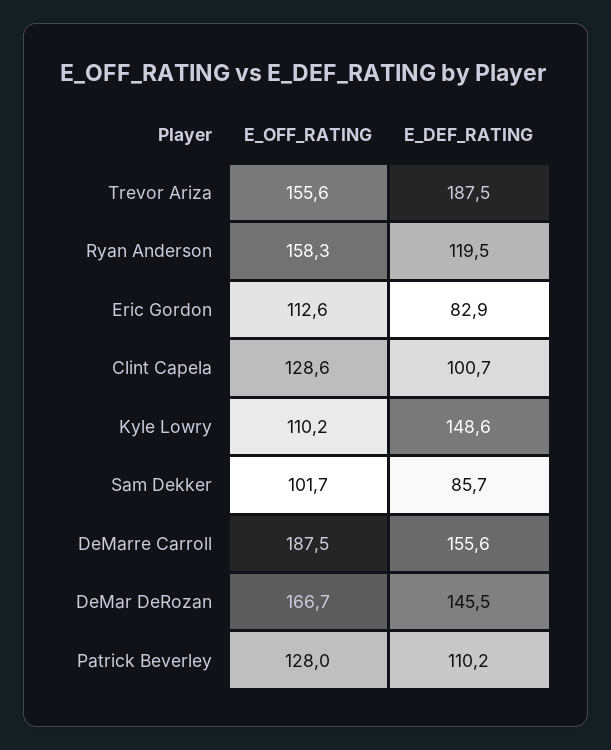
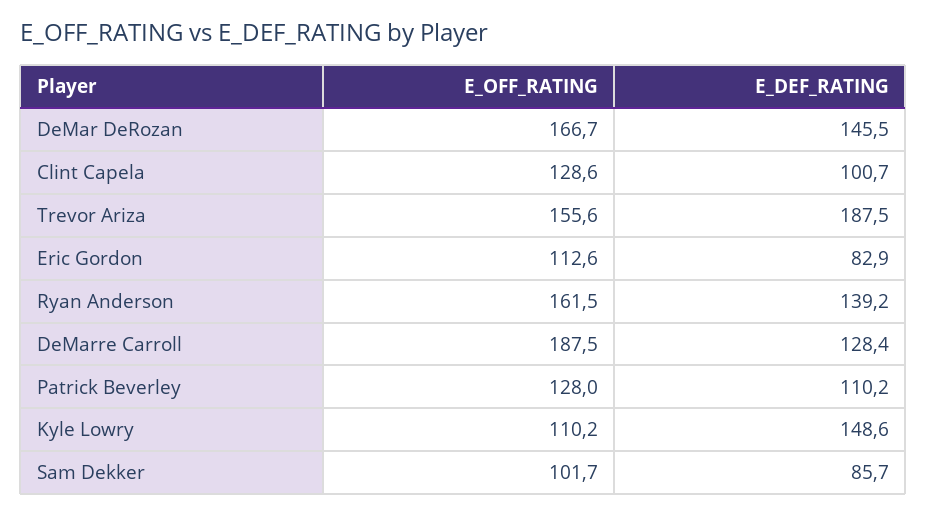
  {
    "E_OFF_RATING": {
      "Trevor Ariza": 155.6,
-     "Ryan Anderson": 158.3,
+     "Ryan Anderson": 161.5,
      "Eric Gordon": 112.6,
      "Clint Capela": 128.6,
      "Kyle Lowry": 110.2,
      "Sam Dekker": 101.7,
      "DeMarre Carroll": 187.5,
      "DeMar DeRozan": 166.7,
      "Patrick Beverley": 128
    },
    "E_DEF_RATING": {
      "Trevor Ariza": 187.5,
-     "Ryan Anderson": 119.5,
+     "Ryan Anderson": 139.2,
      "Eric Gordon": 82.9,
      "Clint Capela": 100.7,
      "Kyle Lowry": 148.6,
      "Sam Dekker": 85.7,
-     "DeMarre Carroll": 155.6,
+     "DeMarre Carroll": 128.4,
      "DeMar DeRozan": 145.5,
      "Patrick Beverley": 110.2
    }
  }

